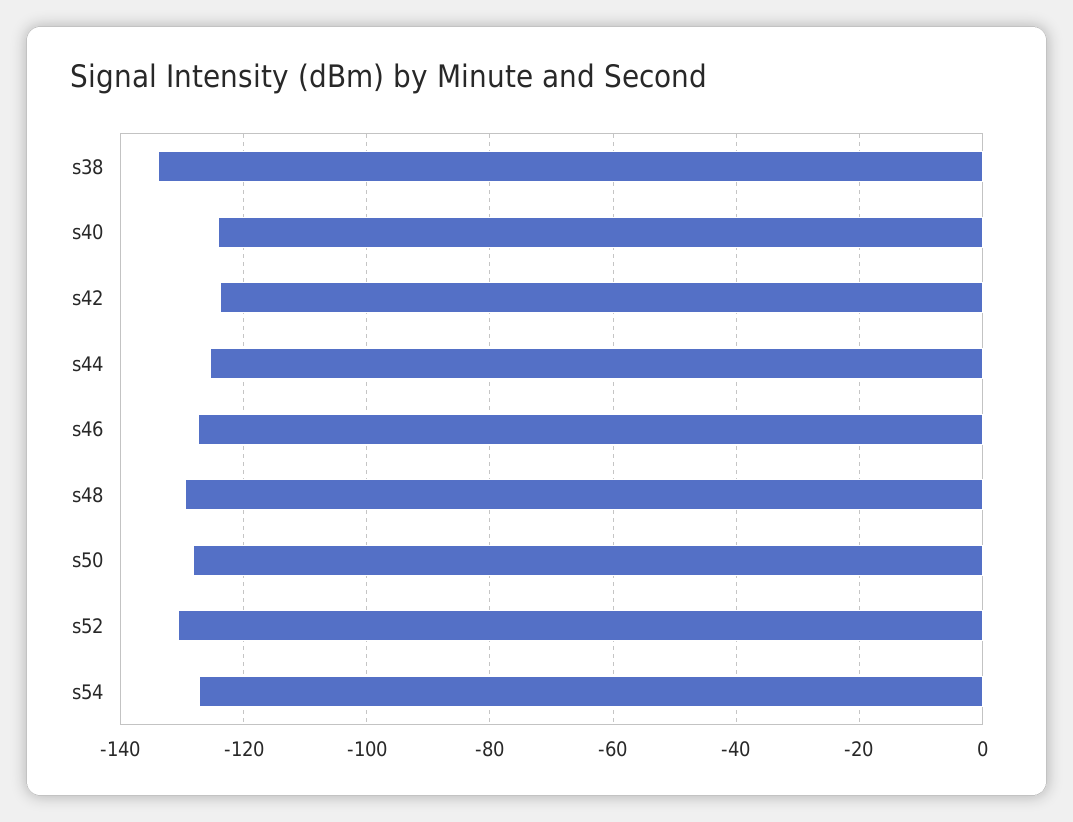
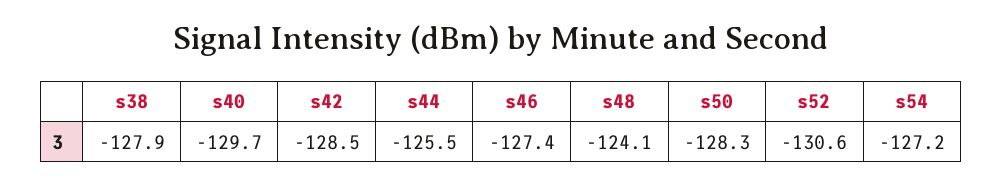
  {
-   "s38": -134,
+   "s38": -127.9,
-   "s40": -124,
+   "s40": -129.7,
-   "s42": -124,
+   "s42": -128.5,
    "s44": -125.5,
    "s46": -127.4,
-   "s48": -130,
+   "s48": -124.1,
    "s50": -128.3,
    "s52": -130.6,
    "s54": -127.2
  }

